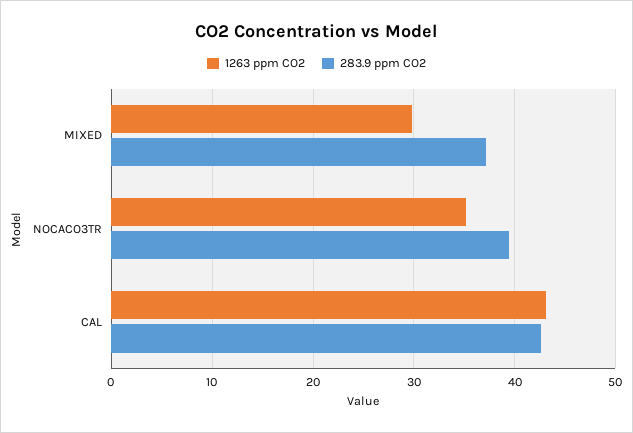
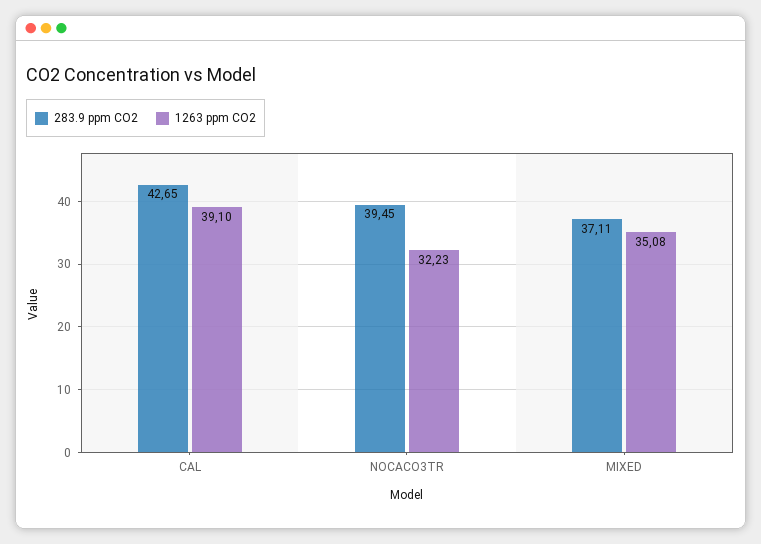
  {
    "1263 ppm CO2": {
-     "MIXED": 30,
+     "MIXED": 35.08,
-     "NOCACO3TR": 35,
+     "NOCACO3TR": 32.23,
-     "CAL": 43
+     "CAL": 39.1
    },
    "283.9 ppm CO2": {
      "MIXED": 37.11,
      "NOCACO3TR": 39.45,
      "CAL": 42.65
    }
  }

